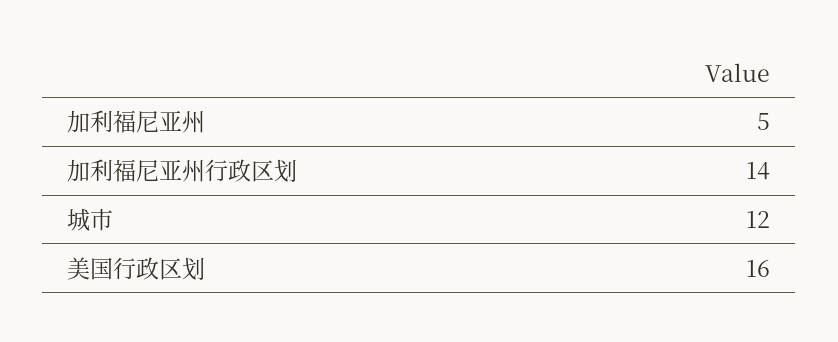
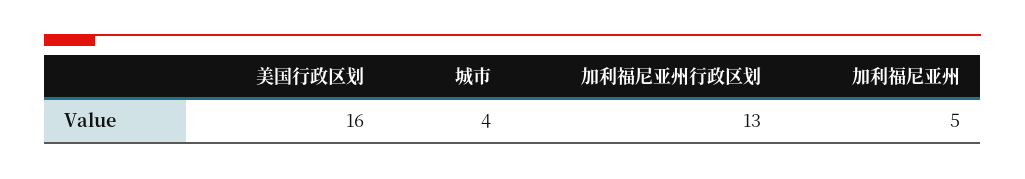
  {
    "加利福尼亚州": 5,
-   "加利福尼亚州行政区划": 14,
+   "加利福尼亚州行政区划": 13,
-   "城市": 12,
+   "城市": 4,
    "美国行政区划": 16
  }

